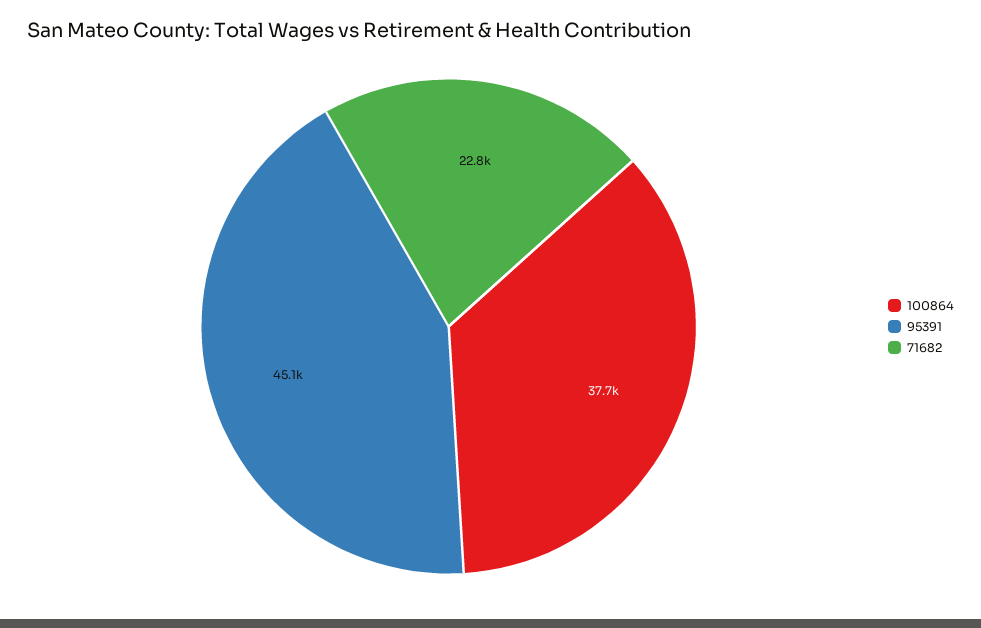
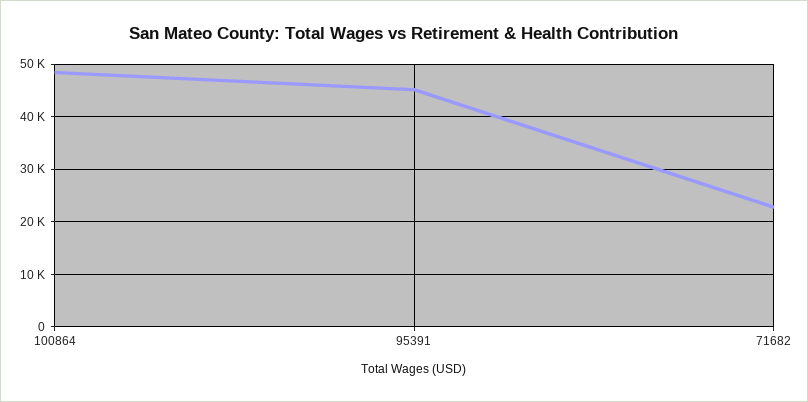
  {
-   "100864": 37700,
+   "100864": 48000,
    "95391": 45100,
    "71682": 22800
  }

